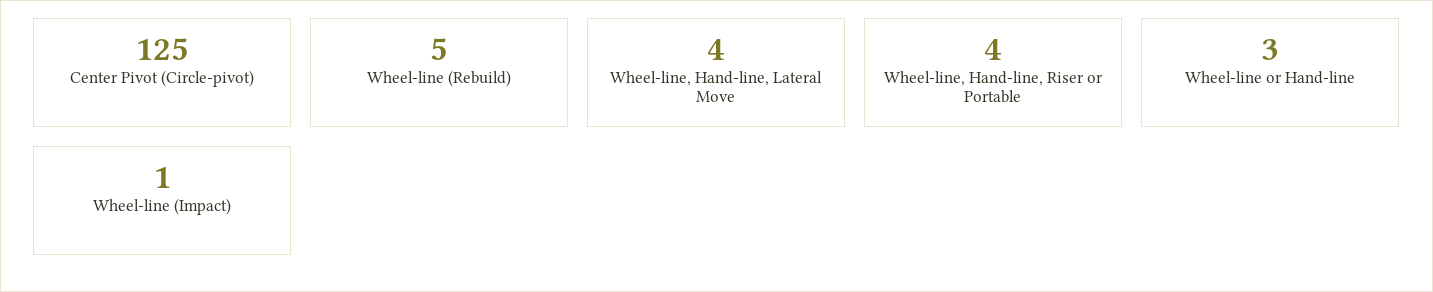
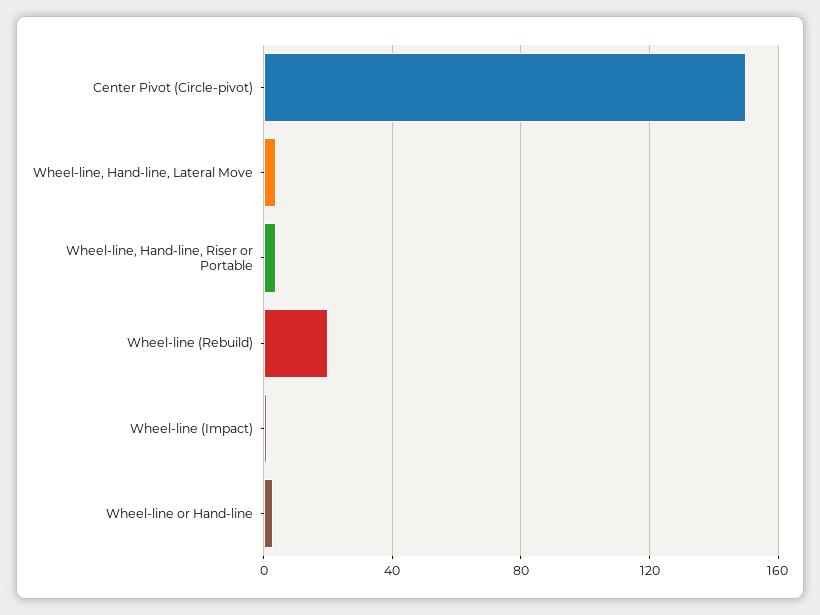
  {
-   "Center Pivot (Circle-pivot)": 125,
+   "Center Pivot (Circle-pivot)": 150,
-   "Wheel-line (Rebuild)": 5,
+   "Wheel-line (Rebuild)": 20,
    "Wheel-line, Hand-line, Lateral Move": 4,
    "Wheel-line, Hand-line, Riser or Portable": 4,
    "Wheel-line or Hand-line": 3,
    "Wheel-line (Impact)": 1
  }

